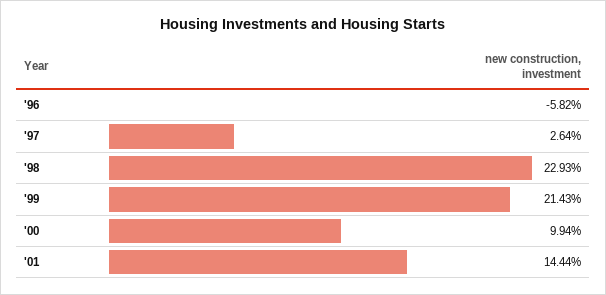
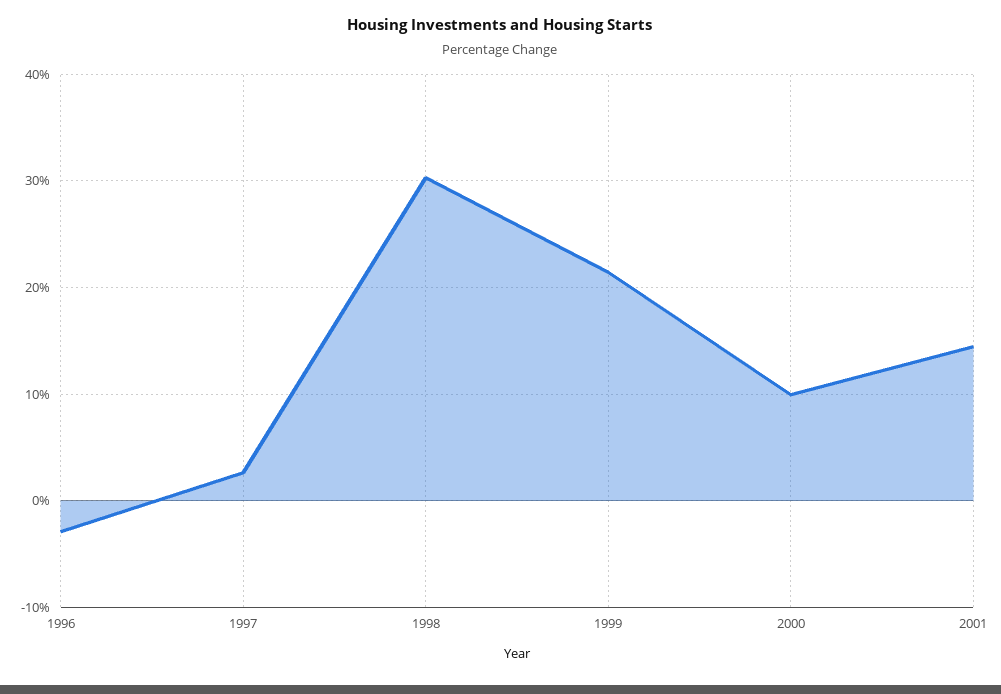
  {
-   "'96": -5.82,
+   "'96": -3,
    "'97": 2.64,
-   "'98": 22.93,
+   "'98": 30,
    "'99": 21.43,
    "'00": 9.94,
    "'01": 14.44
  }

